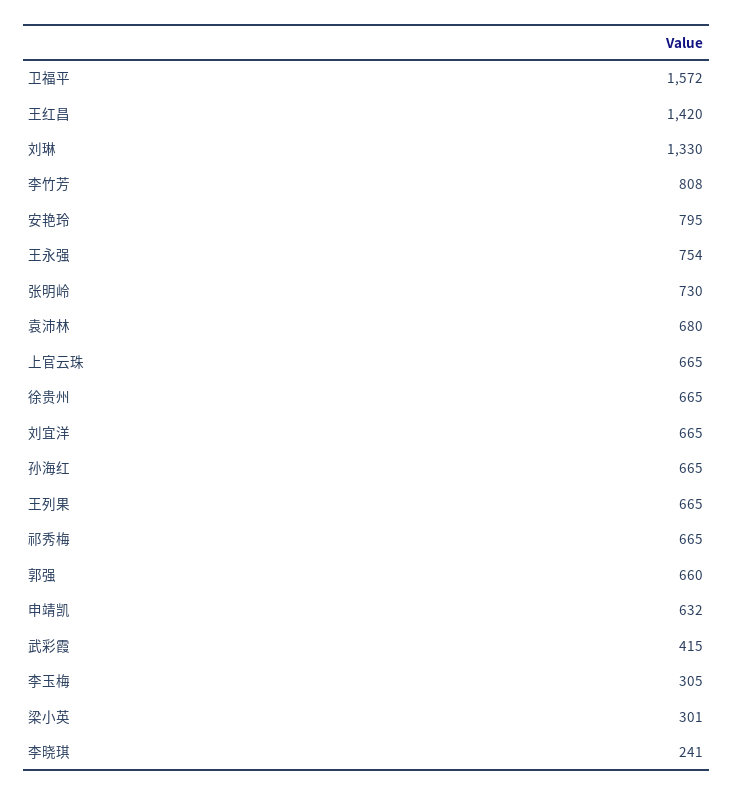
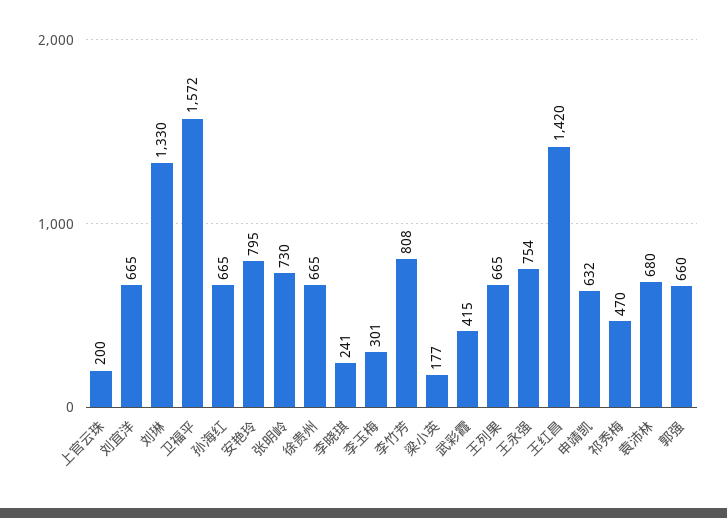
  {
    "卫福平": 1572,
    "王红昌": 1420,
    "刘琳": 1330,
    "李竹芳": 808,
    "安艳玲": 795,
    "王永强": 754,
    "张明岭": 730,
    "袁沛林": 680,
-   "上官云珠": 665,
+   "上官云珠": 200,
    "徐贵州": 665,
    "刘宜洋": 665,
    "孙海红": 665,
    "王列果": 665,
-   "祁秀梅": 665,
+   "祁秀梅": 470,
    "郭强": 660,
    "申靖凯": 632,
    "武彩霞": 415,
-   "李玉梅": 305,
+   "李玉梅": 301,
-   "梁小英": 301,
+   "梁小英": 177,
    "李晓琪": 241
  }

